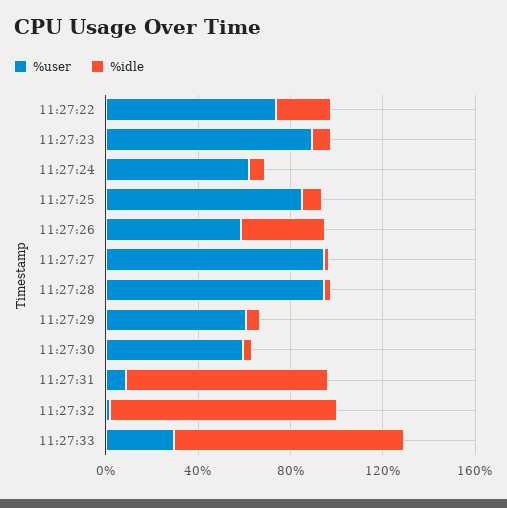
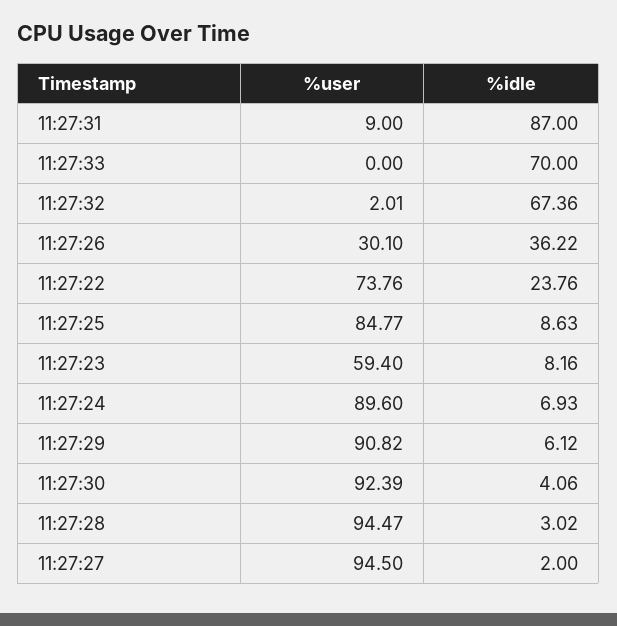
  {
    "%user": {
      "11:27:22": 73.76,
-     "11:27:23": 90,
+     "11:27:23": 59.4,
-     "11:27:24": 60,
+     "11:27:24": 89.6,
      "11:27:25": 84.77,
-     "11:27:26": 60,
+     "11:27:26": 30.1,
      "11:27:27": 94.5,
      "11:27:28": 94.47,
-     "11:27:29": 60,
+     "11:27:29": 90.82,
-     "11:27:30": 60,
+     "11:27:30": 92.39,
      "11:27:31": 9,
      "11:27:32": 2.01,
-     "11:27:33": 30
+     "11:27:33": 0
    },
    "%idle": {
      "11:27:22": 23.76,
      "11:27:23": 8.16,
      "11:27:24": 6.93,
      "11:27:25": 8.63,
      "11:27:26": 36.22,
      "11:27:27": 2,
      "11:27:28": 3.02,
      "11:27:29": 6.12,
      "11:27:30": 4.06,
      "11:27:31": 87,
-     "11:27:32": 100,
+     "11:27:32": 67.36,
-     "11:27:33": 100
+     "11:27:33": 70
    }
  }

